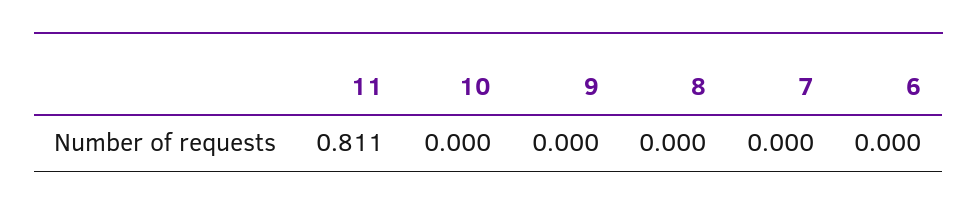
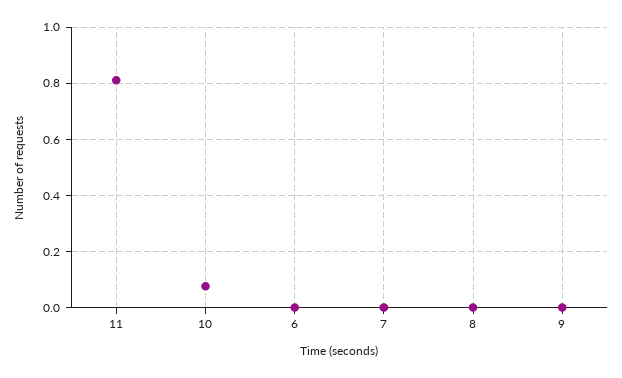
  {
    "11": 0.811,
-   "10": 0,
+   "10": 0.075,
    "9": 0,
    "8": 0,
    "7": 0,
    "6": 0
  }

